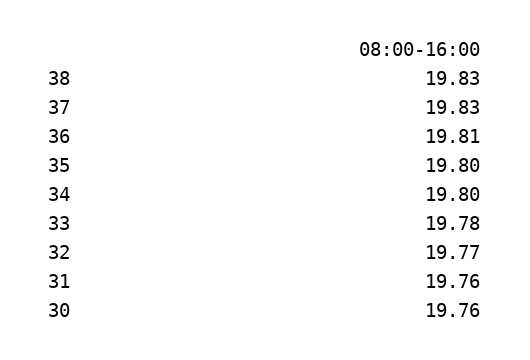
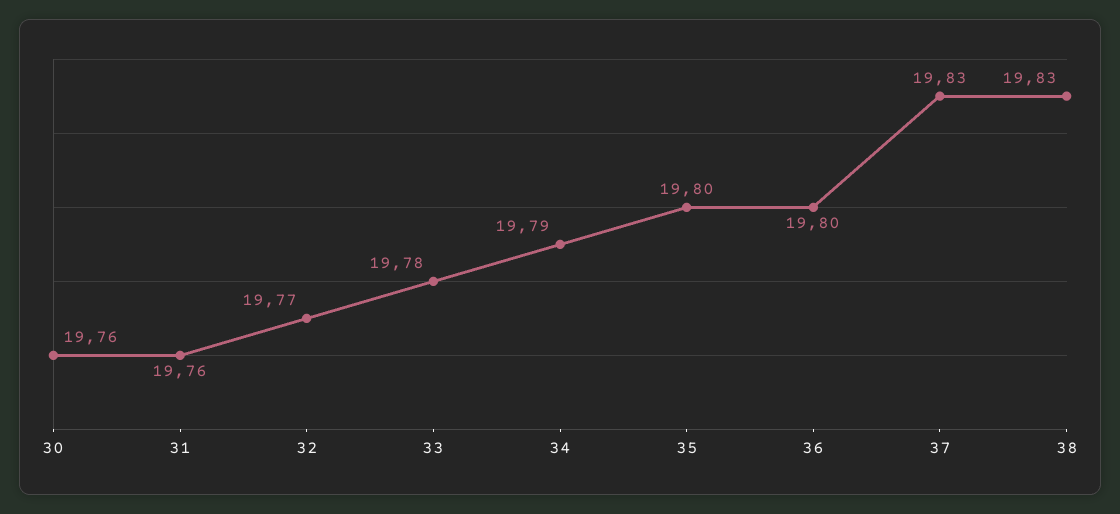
  {
    "38": 19.83,
    "37": 19.83,
-   "36": 19.81,
+   "36": 19.8,
    "35": 19.8,
-   "34": 19.8,
+   "34": 19.79,
    "33": 19.78,
    "32": 19.77,
    "31": 19.76,
    "30": 19.76
  }

